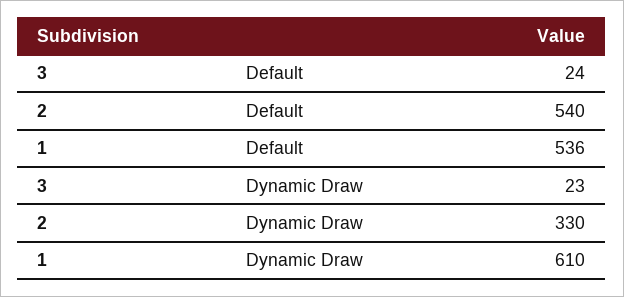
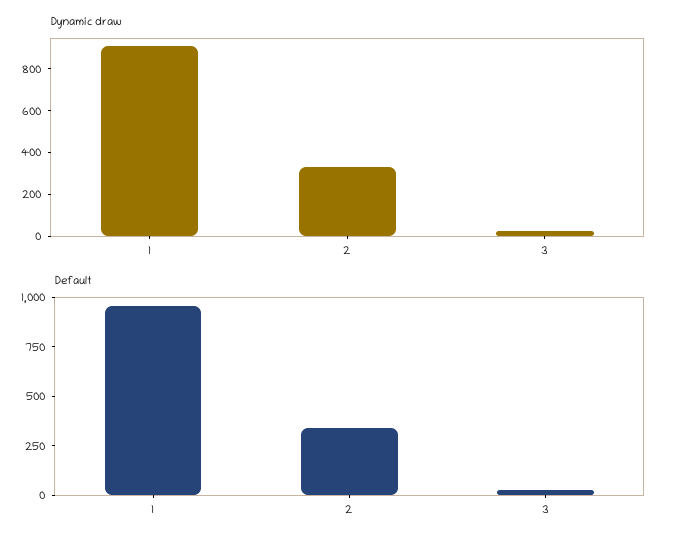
  {
    "Default": {
      "3": 24,
-     "2": 540,
+     "2": 350,
-     "1": 536
+     "1": 950
    },
    "Dynamic Draw": {
      "3": 23,
      "2": 330,
-     "1": 610
+     "1": 900
    }
  }

